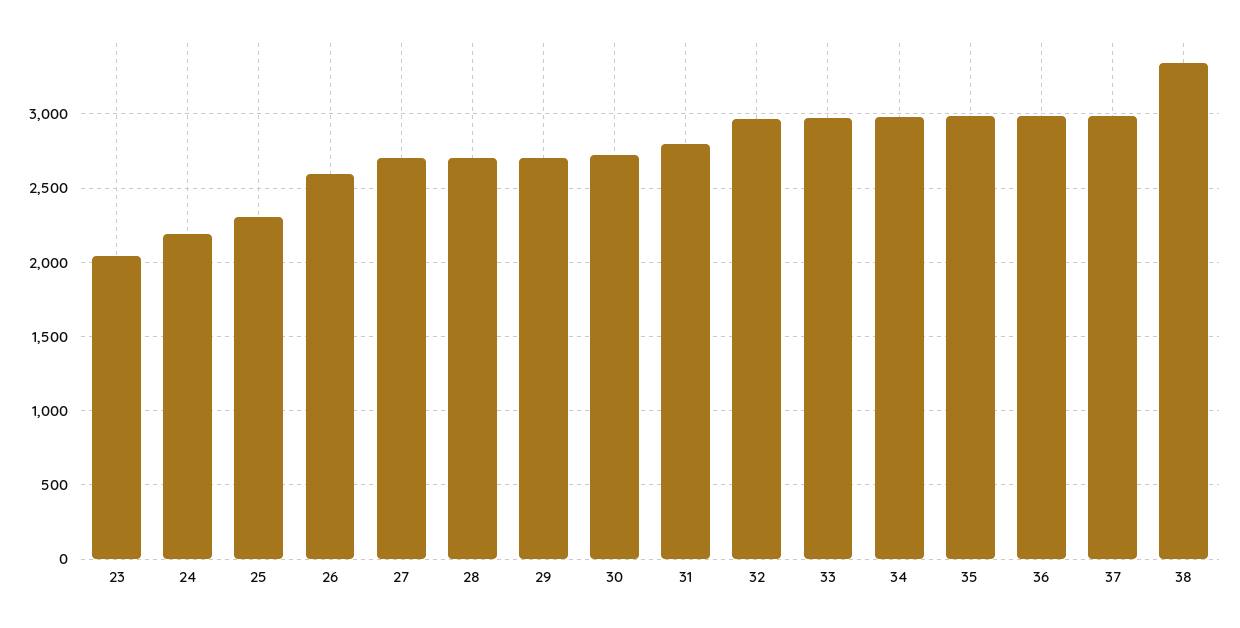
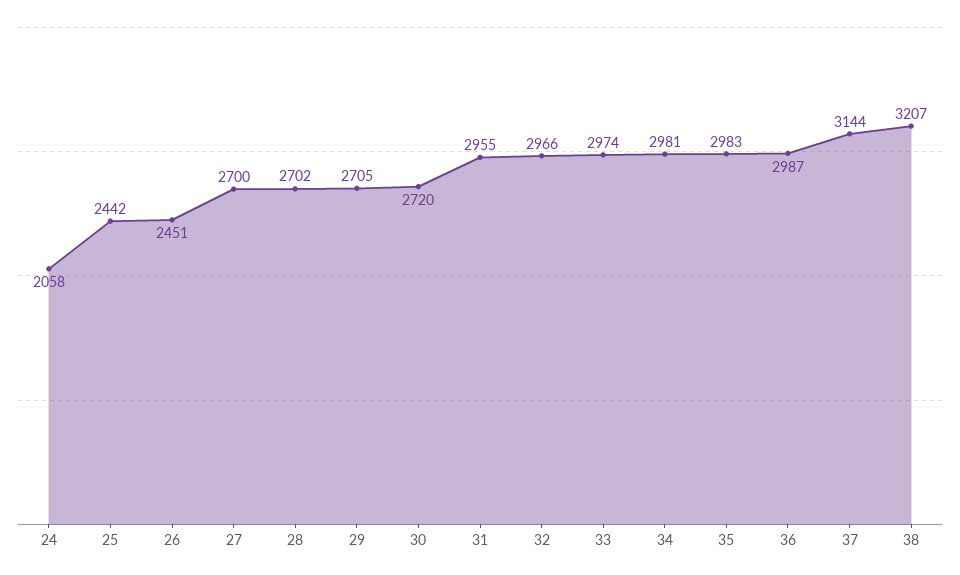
  {
-   "23": 2050,
-   "24": 2200,
+   "24": 2058,
-   "25": 2300,
+   "25": 2442,
-   "26": 2600,
+   "26": 2451,
    "27": 2700,
    "28": 2702,
    "29": 2705,
    "30": 2720,
-   "31": 2800,
+   "31": 2955,
    "32": 2966,
    "33": 2974,
    "34": 2981,
    "35": 2983,
    "36": 2987,
-   "37": 3000,
+   "37": 3144,
-   "38": 3350
+   "38": 3207
  }

